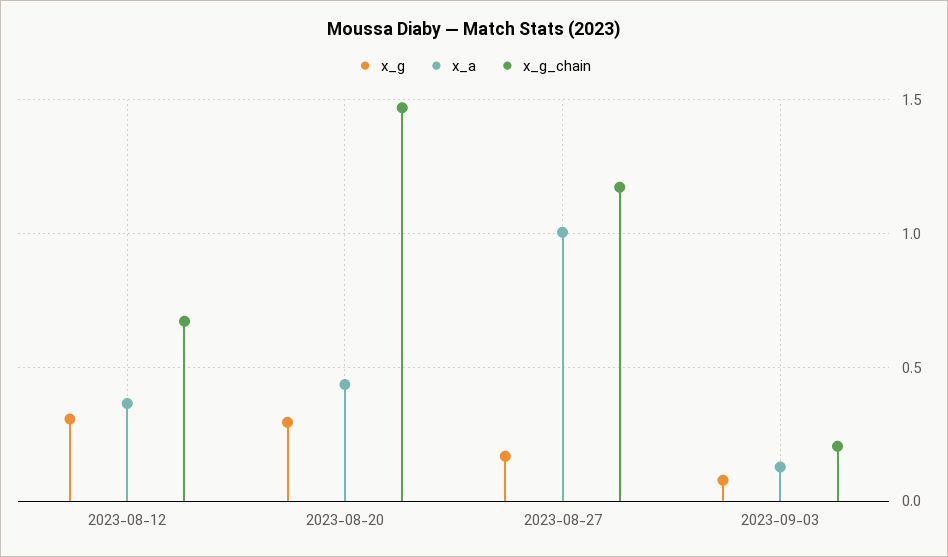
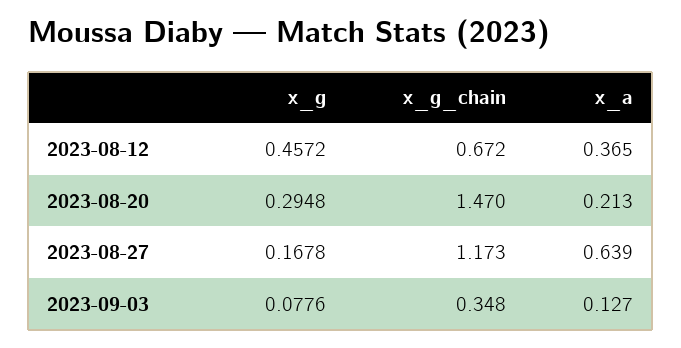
  {
    "x_g": {
-     "2023-08-12": 0.3,
+     "2023-08-12": 0.4572,
      "2023-08-20": 0.2948,
      "2023-08-27": 0.1678,
      "2023-09-03": 0.0776
    },
    "x_a": {
      "2023-08-12": 0.365,
-     "2023-08-20": 0.45,
+     "2023-08-20": 0.213,
-     "2023-08-27": 1,
+     "2023-08-27": 0.639,
      "2023-09-03": 0.127
    },
    "x_g_chain": {
      "2023-08-12": 0.672,
      "2023-08-20": 1.47,
      "2023-08-27": 1.173,
-     "2023-09-03": 0.2
+     "2023-09-03": 0.348
    }
  }

